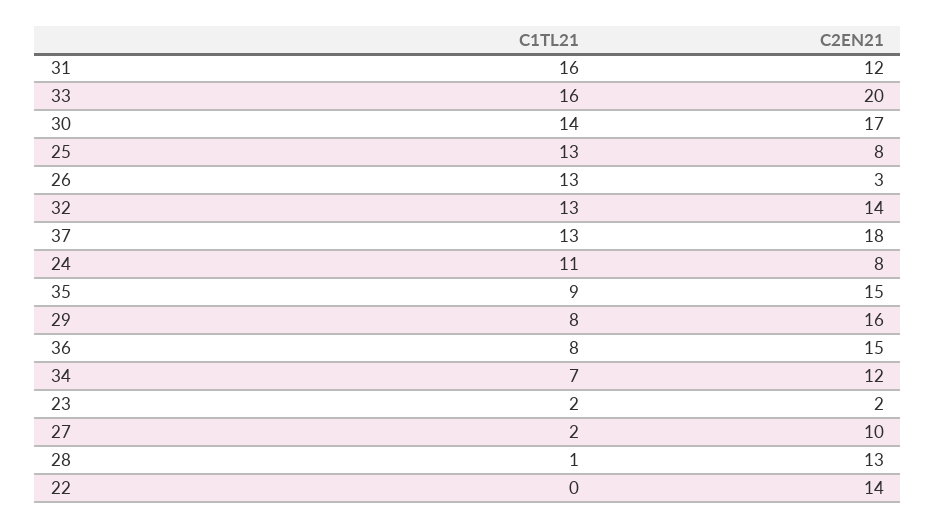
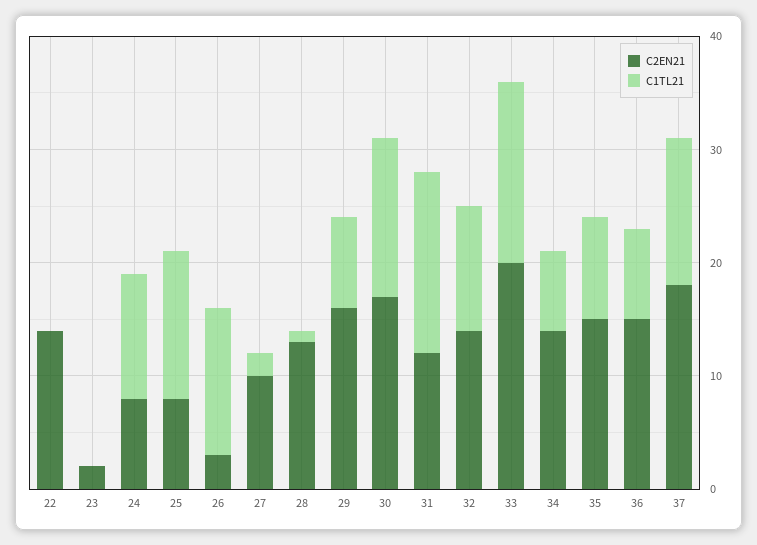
  {
    "C1TL21": {
      "31": 16,
      "33": 16,
      "30": 14,
      "25": 13,
      "26": 13,
-     "32": 13,
+     "32": 11,
      "37": 13,
      "24": 11,
      "35": 9,
      "29": 8,
      "36": 8,
      "34": 7,
-     "23": 2,
+     "23": 0,
      "27": 2,
      "28": 1,
      "22": 0
    },
    "C2EN21": {
      "31": 12,
      "33": 20,
      "30": 17,
      "25": 8,
      "26": 3,
      "32": 14,
      "37": 18,
      "24": 8,
      "35": 15,
      "29": 16,
      "36": 15,
-     "34": 12,
+     "34": 14,
      "23": 2,
      "27": 10,
      "28": 13,
      "22": 14
    }
  }

